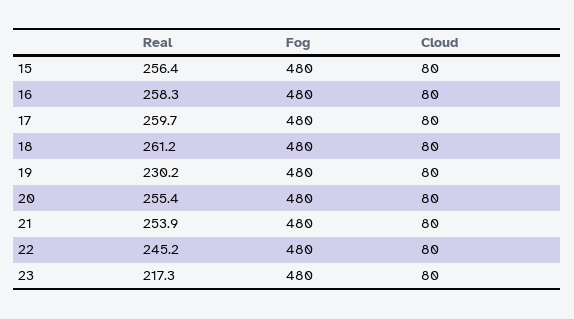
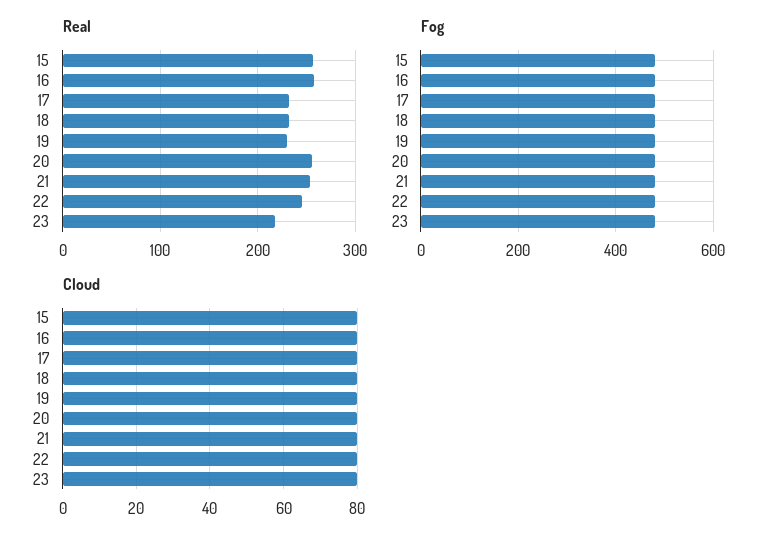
  {
    "Real": {
      "15": 256.4,
      "16": 258.3,
-     "17": 259.7,
+     "17": 230,
-     "18": 261.2,
+     "18": 230,
      "19": 230.2,
      "20": 255.4,
      "21": 253.9,
      "22": 245.2,
      "23": 217.3
    },
    "Fog": {
      "15": 480,
      "16": 480,
      "17": 480,
      "18": 480,
      "19": 480,
      "20": 480,
      "21": 480,
      "22": 480,
      "23": 480
    },
    "Cloud": {
      "15": 80,
      "16": 80,
      "17": 80,
      "18": 80,
      "19": 80,
      "20": 80,
      "21": 80,
      "22": 80,
      "23": 80
    }
  }

